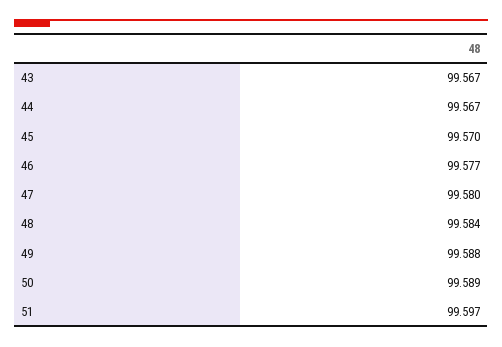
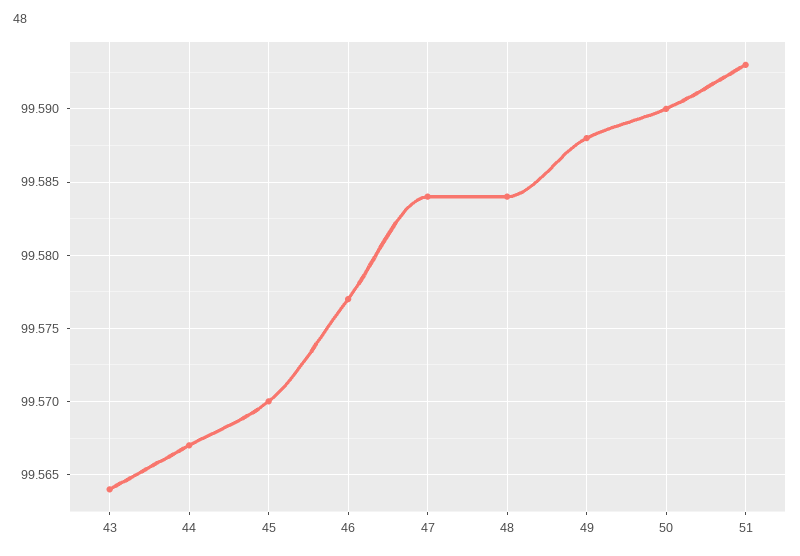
  {
-   "43": 99.567,
+   "43": 99.564,
    "44": 99.567,
    "45": 99.57,
    "46": 99.577,
-   "47": 99.58,
+   "47": 99.584,
    "48": 99.584,
    "49": 99.588,
-   "50": 99.589,
+   "50": 99.59,
-   "51": 99.597
+   "51": 99.593
  }

